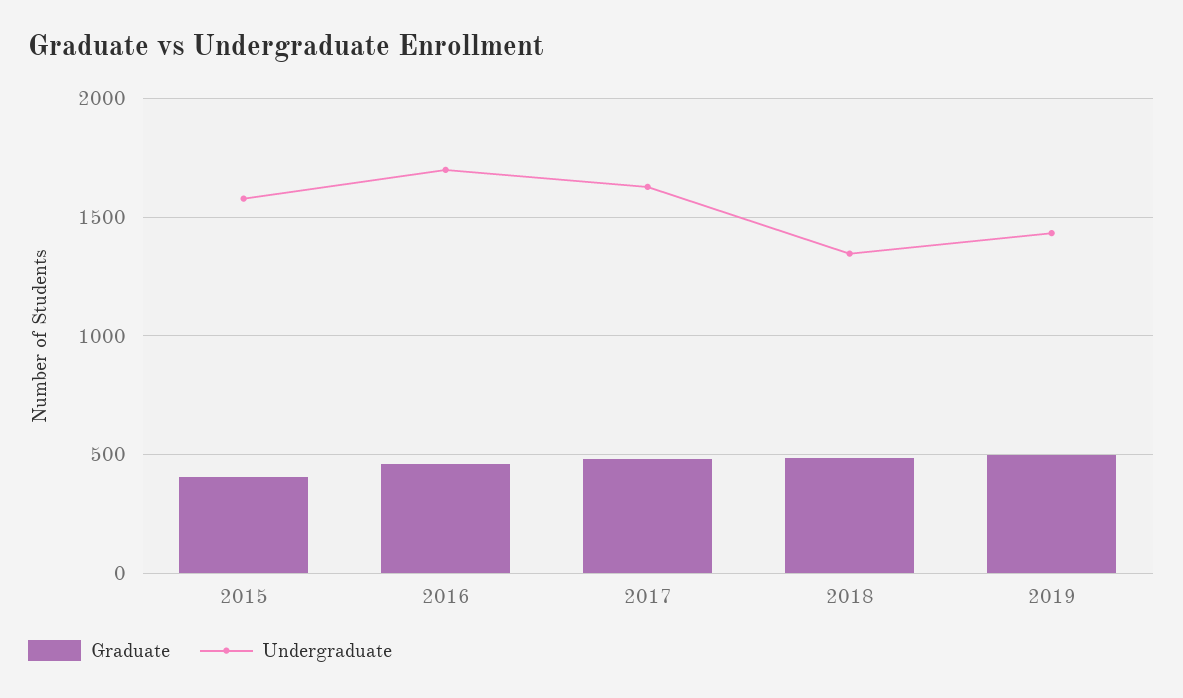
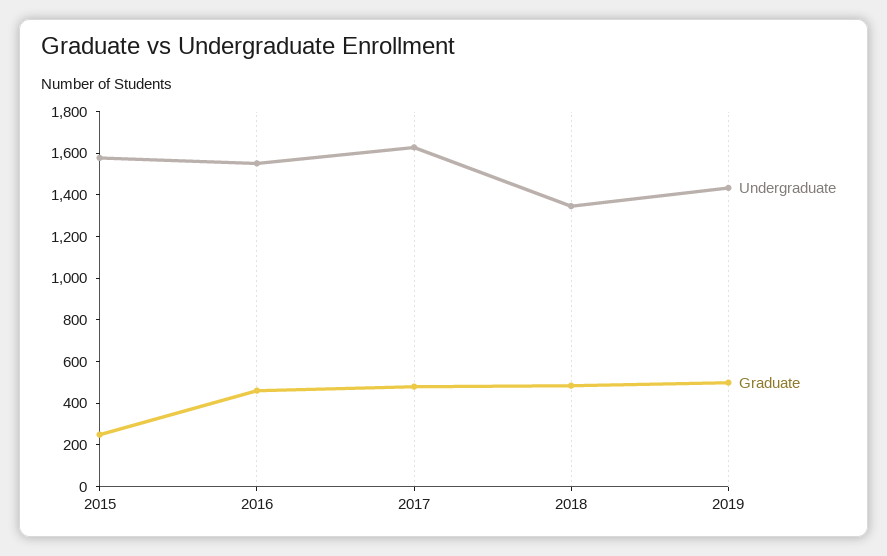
  {
    "Graduate": {
-     "2015": 400,
+     "2015": 250,
      "2016": 450,
      "2017": 500,
      "2018": 500,
      "2019": 500
    },
    "Undergraduate": {
      "2015": 1600,
-     "2016": 1700,
+     "2016": 1550,
      "2017": 1650,
      "2018": 1350,
      "2019": 1450
    }
  }

